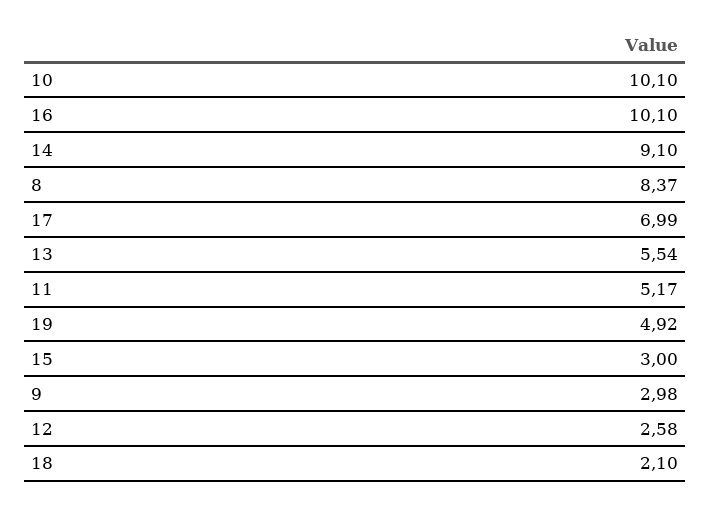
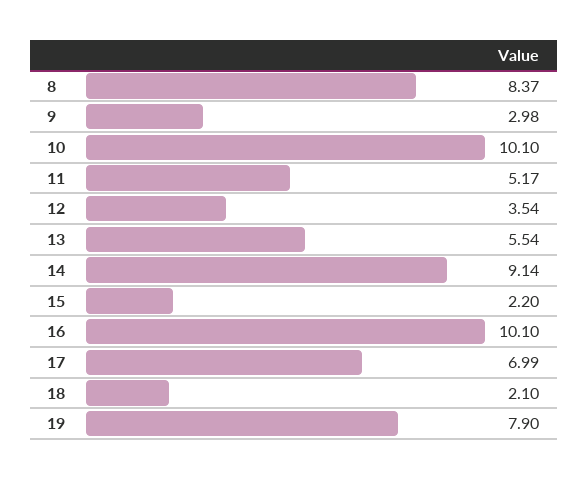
  {
    "10": 10.1,
    "16": 10.1,
-   "14": 9.1,
+   "14": 9.14,
    "8": 8.37,
    "17": 6.99,
    "13": 5.54,
    "11": 5.17,
-   "19": 4.92,
+   "19": 7.9,
-   "15": 3,
+   "15": 2.2,
    "9": 2.98,
-   "12": 2.58,
+   "12": 3.54,
    "18": 2.1
  }

